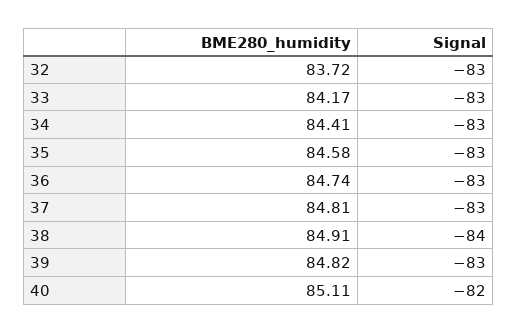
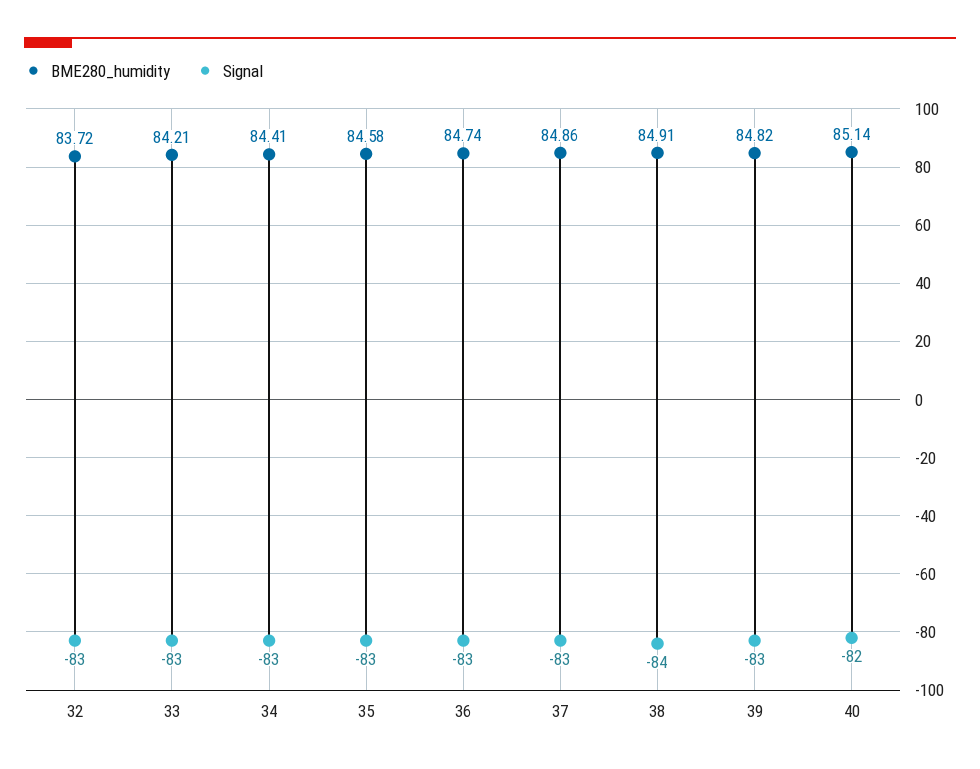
  {
    "BME280_humidity": {
      "32": 83.72,
-     "33": 84.17,
+     "33": 84.21,
      "34": 84.41,
      "35": 84.58,
      "36": 84.74,
-     "37": 84.81,
+     "37": 84.86,
      "38": 84.91,
      "39": 84.82,
-     "40": 85.11
+     "40": 85.14
    },
    "Signal": {
      "32": -83,
      "33": -83,
      "34": -83,
      "35": -83,
      "36": -83,
      "37": -83,
      "38": -84,
      "39": -83,
      "40": -82
    }
  }

